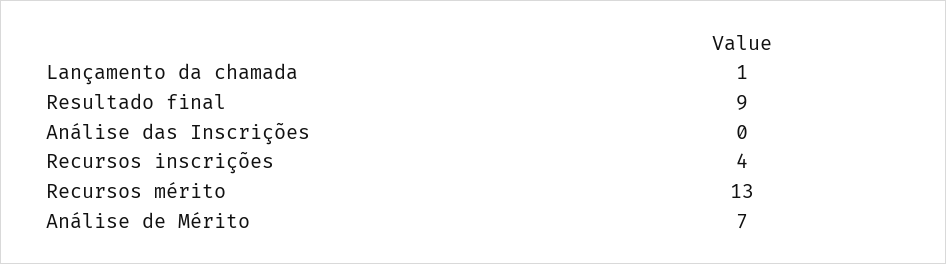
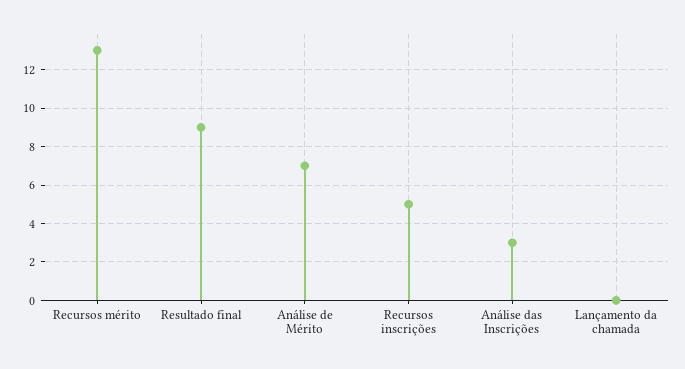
  {
-   "Lançamento da chamada": 1,
+   "Lançamento da chamada": 0,
    "Resultado final": 9,
-   "Análise das Inscrições": 0,
+   "Análise das Inscrições": 3,
-   "Recursos inscrições": 4,
+   "Recursos inscrições": 5,
    "Recursos mérito": 13,
    "Análise de Mérito": 7
  }

